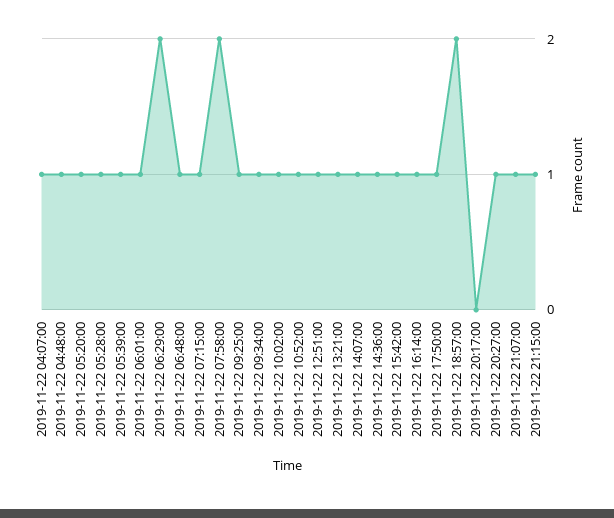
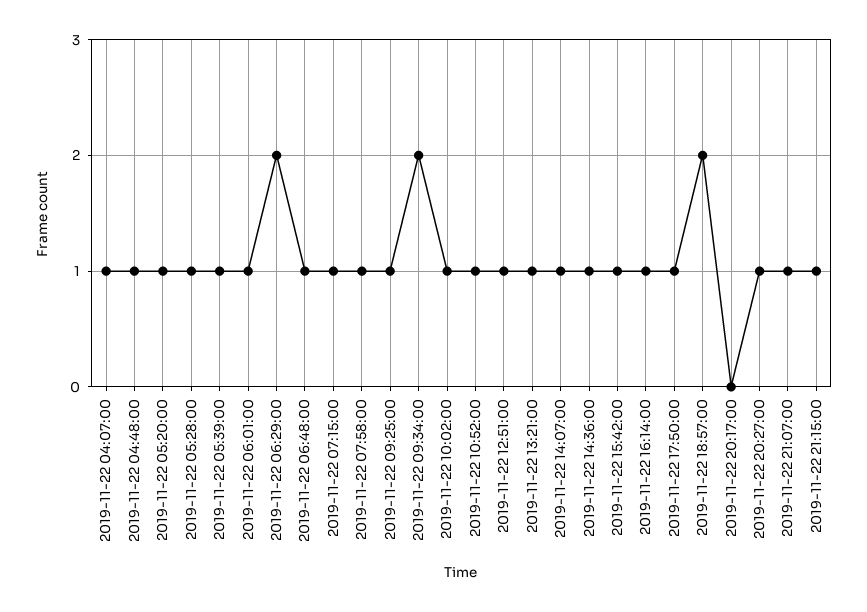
  {
    "2019-11-22 04:07:00": 1,
    "2019-11-22 04:48:00": 1,
    "2019-11-22 05:20:00": 1,
    "2019-11-22 05:28:00": 1,
    "2019-11-22 05:39:00": 1,
    "2019-11-22 06:01:00": 1,
    "2019-11-22 06:29:00": 2,
    "2019-11-22 06:48:00": 1,
    "2019-11-22 07:15:00": 1,
-   "2019-11-22 07:58:00": 2,
+   "2019-11-22 07:58:00": 1,
    "2019-11-22 09:25:00": 1,
-   "2019-11-22 09:34:00": 1,
+   "2019-11-22 09:34:00": 2,
    "2019-11-22 10:02:00": 1,
    "2019-11-22 10:52:00": 1,
    "2019-11-22 12:51:00": 1,
    "2019-11-22 13:21:00": 1,
    "2019-11-22 14:07:00": 1,
    "2019-11-22 14:36:00": 1,
    "2019-11-22 15:42:00": 1,
    "2019-11-22 16:14:00": 1,
    "2019-11-22 17:50:00": 1,
    "2019-11-22 18:57:00": 2,
    "2019-11-22 20:17:00": 0,
    "2019-11-22 20:27:00": 1,
    "2019-11-22 21:07:00": 1,
    "2019-11-22 21:15:00": 1
  }

